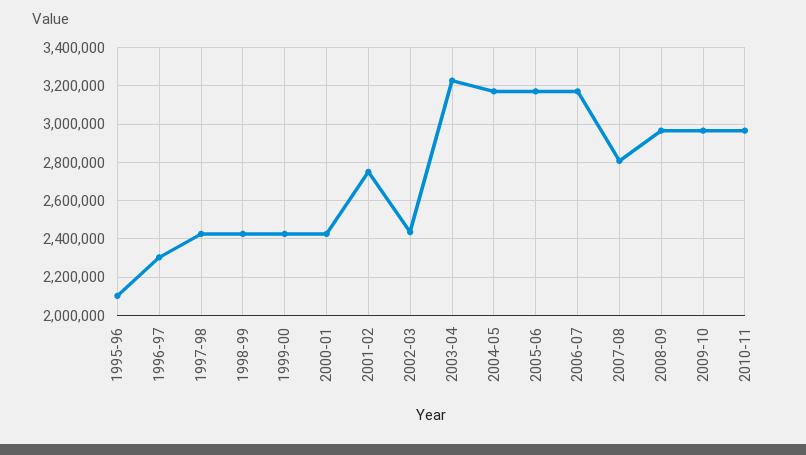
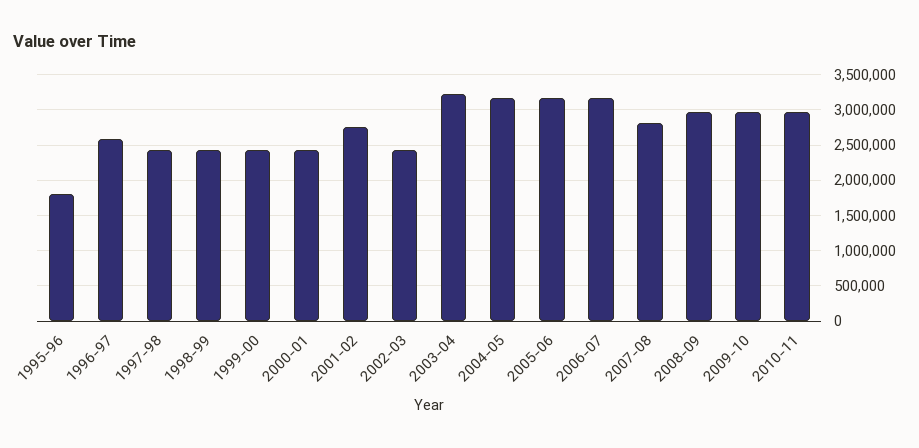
  {
-   "1995-96": 2100000,
+   "1995-96": 1800000,
-   "1996-97": 2300000,
+   "1996-97": 2600000,
    "1997-98": 2450000,
    "1998-99": 2450000,
    "1999-00": 2450000,
    "2000-01": 2450000,
    "2001-02": 2750000,
    "2002-03": 2450000,
    "2003-04": 3250000,
    "2004-05": 3150000,
    "2005-06": 3150000,
    "2006-07": 3150000,
    "2007-08": 2800000,
    "2008-09": 2950000,
    "2009-10": 2950000,
    "2010-11": 2950000
  }

